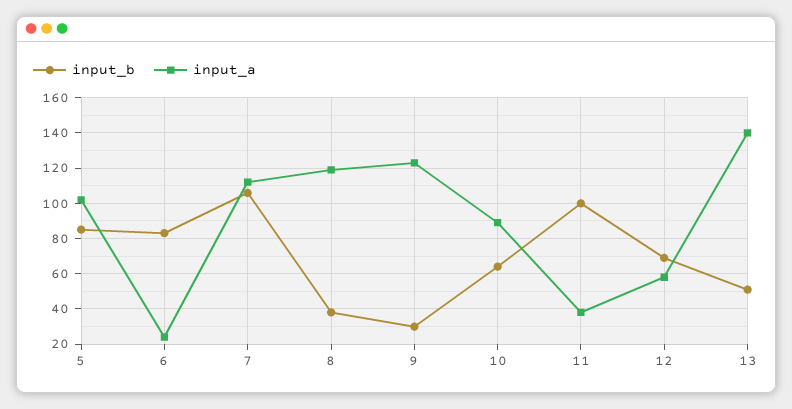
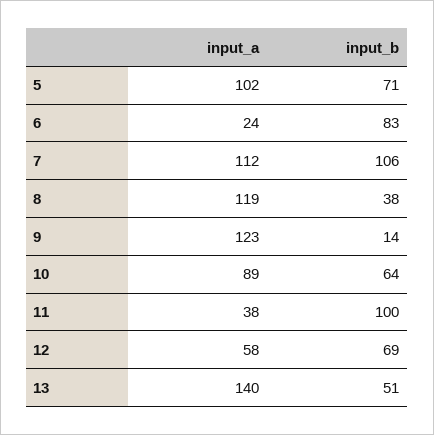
  {
    "input_b": {
-     "5": 85,
+     "5": 71,
      "6": 83,
      "7": 106,
      "8": 38,
-     "9": 30,
+     "9": 14,
      "10": 64,
      "11": 100,
      "12": 69,
      "13": 51
    },
    "input_a": {
      "5": 102,
      "6": 24,
      "7": 112,
      "8": 119,
      "9": 123,
      "10": 89,
      "11": 38,
      "12": 58,
      "13": 140
    }
  }

